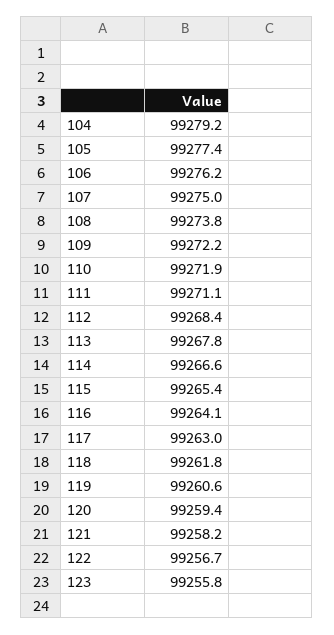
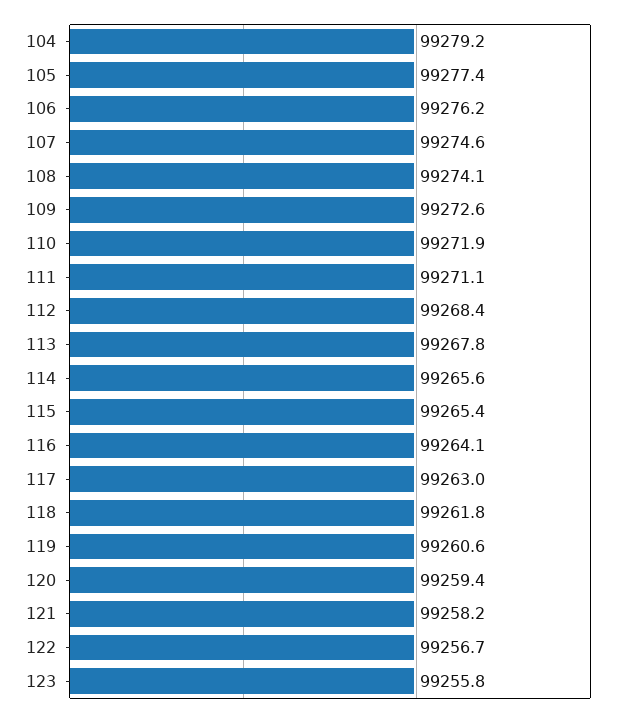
  {
    "104": 99279.2,
    "105": 99277.4,
    "106": 99276.2,
-   "107": 99275,
+   "107": 99274.6,
-   "108": 99273.8,
+   "108": 99274.1,
-   "109": 99272.2,
+   "109": 99272.6,
    "110": 99271.9,
    "111": 99271.1,
    "112": 99268.4,
    "113": 99267.8,
-   "114": 99266.6,
+   "114": 99265.6,
    "115": 99265.4,
    "116": 99264.1,
    "117": 99263,
    "118": 99261.8,
    "119": 99260.6,
    "120": 99259.4,
    "121": 99258.2,
    "122": 99256.7,
    "123": 99255.8
  }

